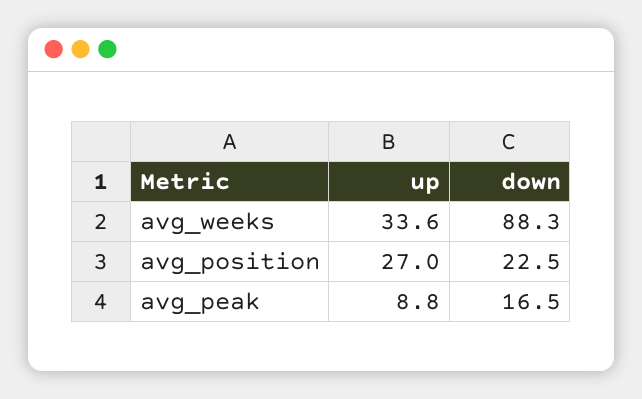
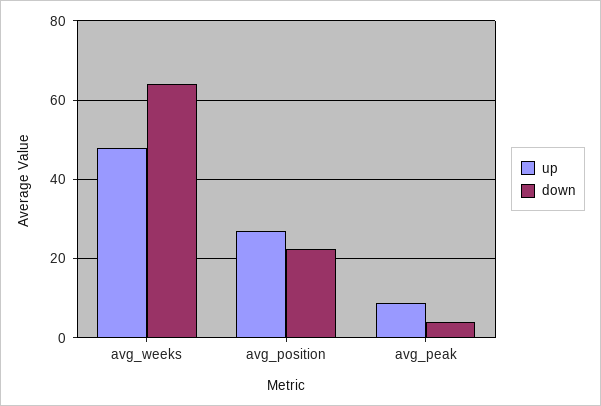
  {
    "up": {
-     "avg_weeks": 33.6,
+     "avg_weeks": 48,
      "avg_position": 27,
      "avg_peak": 8.8
    },
    "down": {
-     "avg_weeks": 88.3,
+     "avg_weeks": 64,
      "avg_position": 22.5,
-     "avg_peak": 16.5
+     "avg_peak": 4
    }
  }

